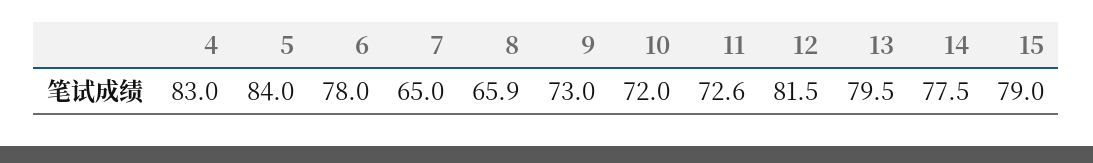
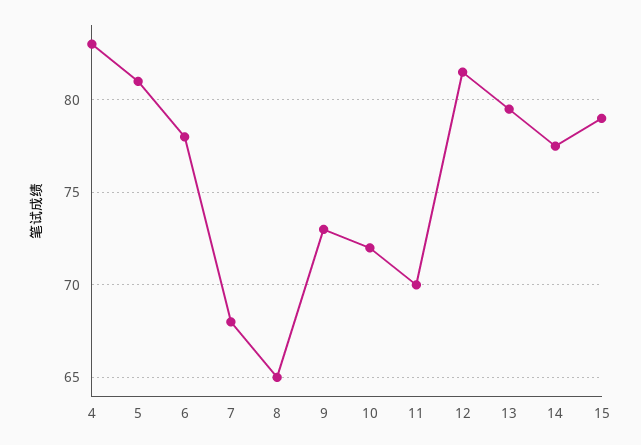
  {
    "4": 83,
-   "5": 84,
+   "5": 81,
    "6": 78,
-   "7": 65,
+   "7": 68,
-   "8": 65.9,
+   "8": 65,
    "9": 73,
    "10": 72,
-   "11": 72.6,
+   "11": 70,
    "12": 81.5,
    "13": 79.5,
    "14": 77.5,
    "15": 79
  }

